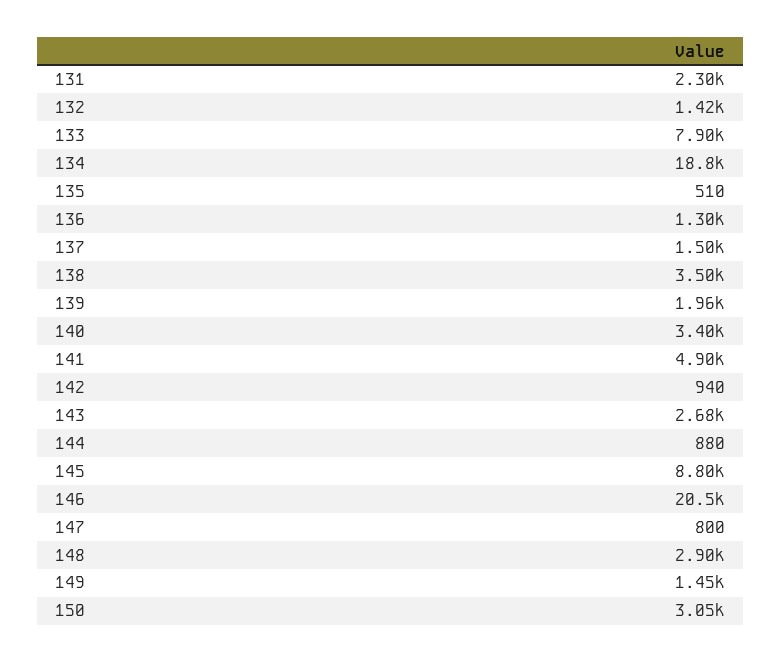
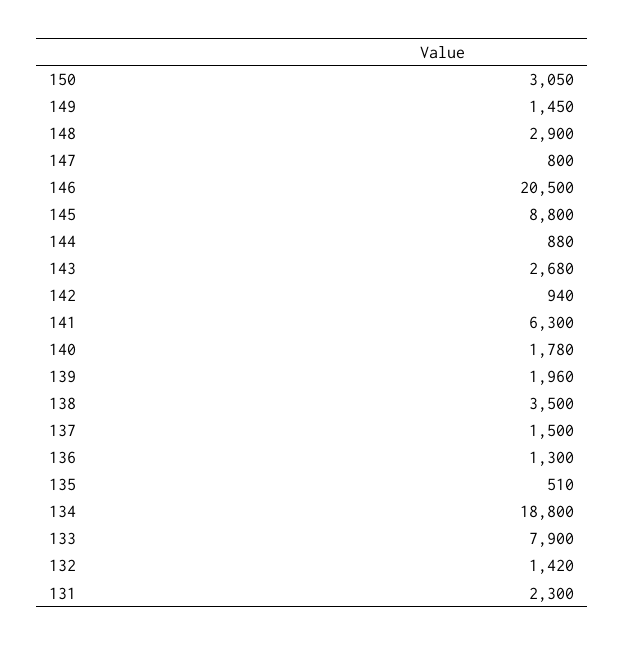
  {
    "131": 2300,
    "132": 1420,
    "133": 7900,
    "134": 18800,
    "135": 510,
    "136": 1300,
    "137": 1500,
    "138": 3500,
    "139": 1960,
-   "140": 3400,
+   "140": 1780,
-   "141": 4900,
+   "141": 6300,
    "142": 940,
    "143": 2680,
    "144": 880,
    "145": 8800,
    "146": 20500,
    "147": 800,
    "148": 2900,
    "149": 1450,
    "150": 3050
  }

